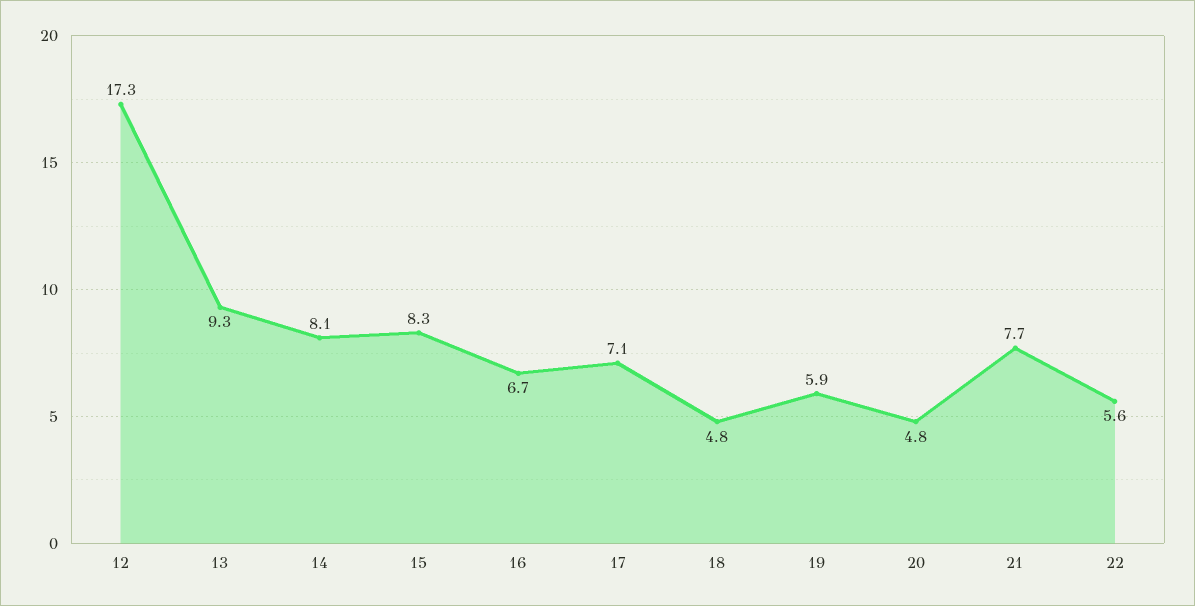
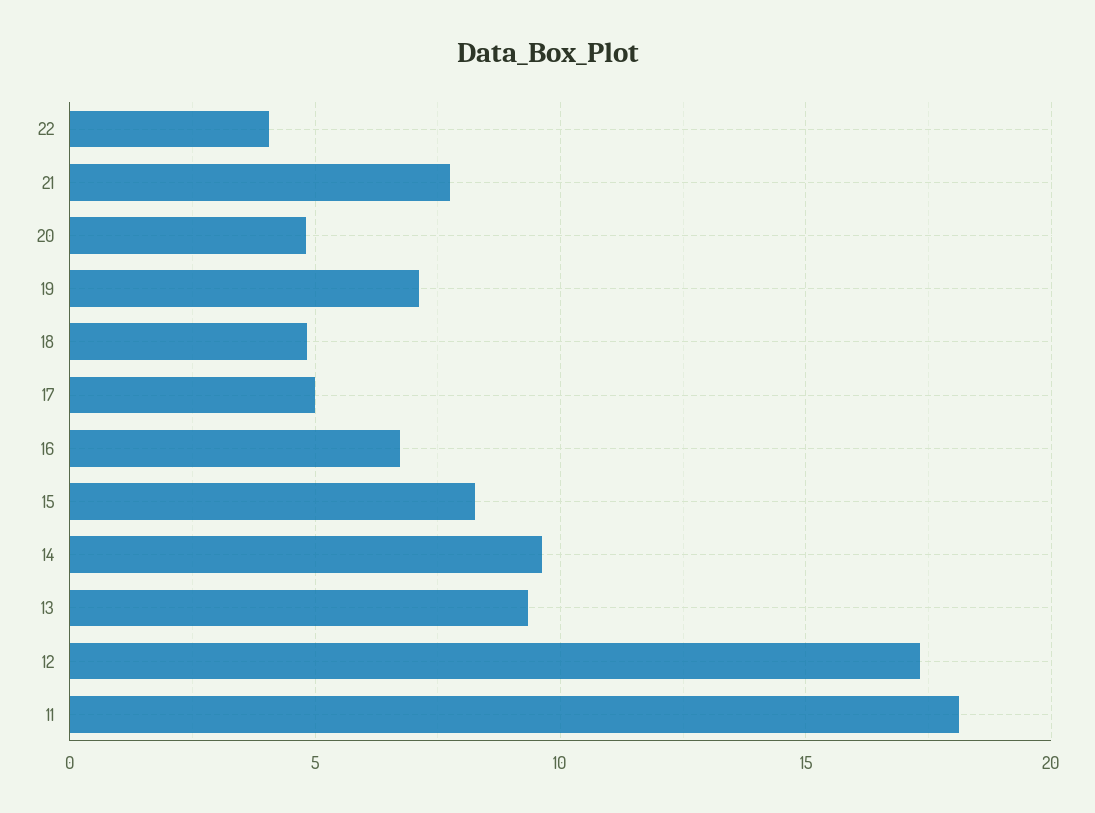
  {
    "12": 17.3,
    "13": 9.3,
-   "14": 8.1,
+   "14": 9.5,
    "15": 8.3,
    "16": 6.7,
-   "17": 7.1,
+   "17": 5,
    "18": 4.8,
-   "19": 5.9,
+   "19": 7,
    "20": 4.8,
    "21": 7.7,
-   "22": 5.6
+   "22": 4,
+   "11": 18
  }

